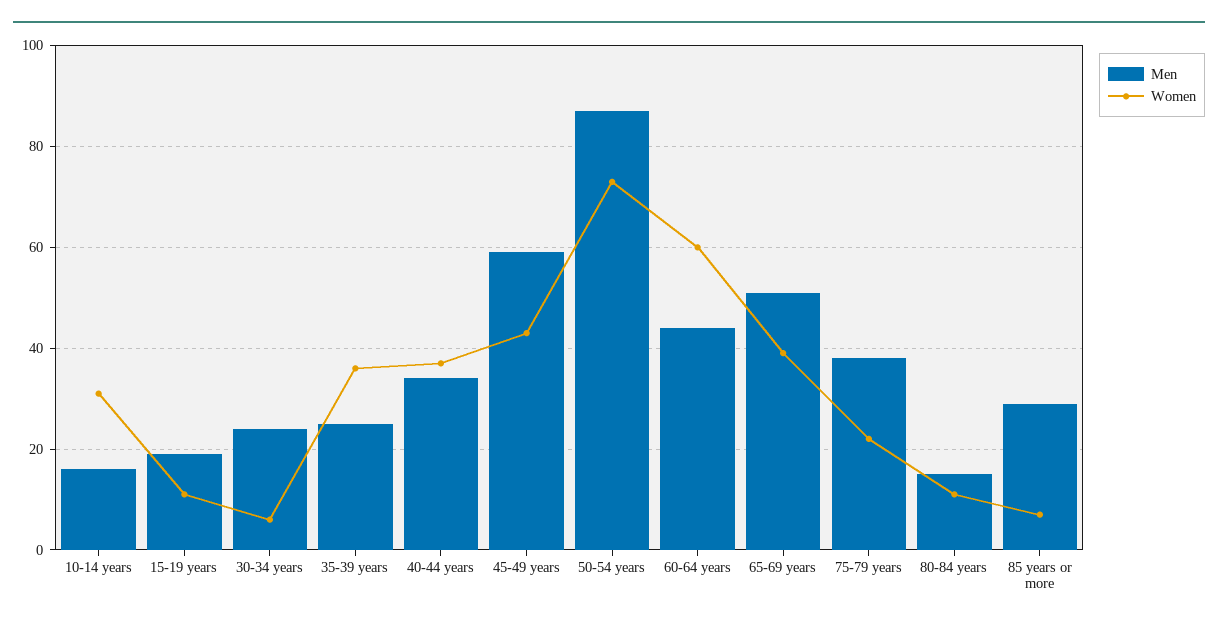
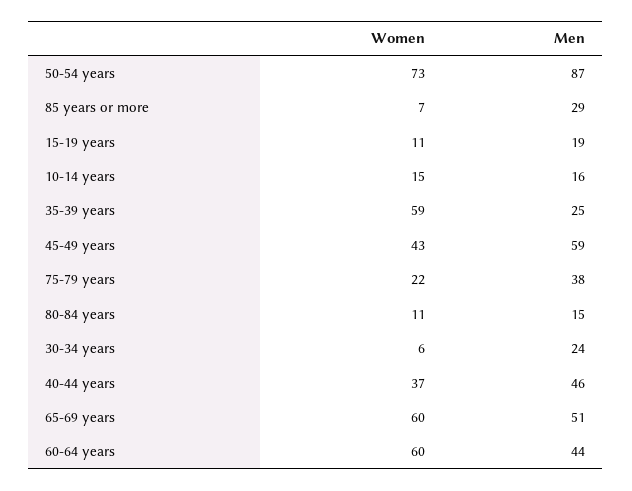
  {
    "Men": {
      "10-14 years": 16,
      "15-19 years": 19,
      "30-34 years": 24,
      "35-39 years": 25,
-     "40-44 years": 35,
+     "40-44 years": 46,
      "45-49 years": 59,
      "50-54 years": 87,
      "60-64 years": 44,
      "65-69 years": 51,
      "75-79 years": 38,
      "80-84 years": 15,
      "85 years or more": 29
    },
    "Women": {
-     "10-14 years": 30,
+     "10-14 years": 15,
      "15-19 years": 11,
      "30-34 years": 6,
-     "35-39 years": 35,
+     "35-39 years": 59,
      "40-44 years": 37,
      "45-49 years": 43,
      "50-54 years": 73,
      "60-64 years": 60,
-     "65-69 years": 40,
+     "65-69 years": 60,
      "75-79 years": 22,
      "80-84 years": 11,
      "85 years or more": 7
    }
  }

